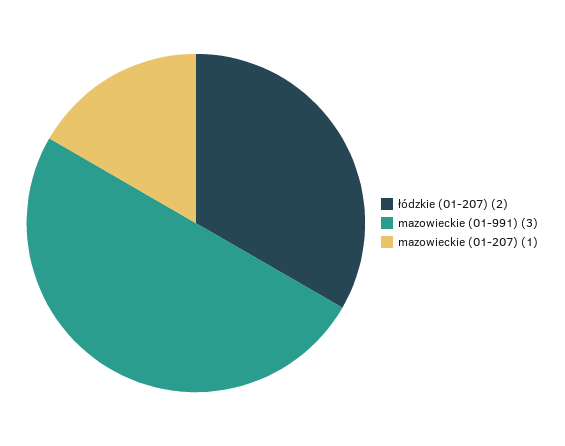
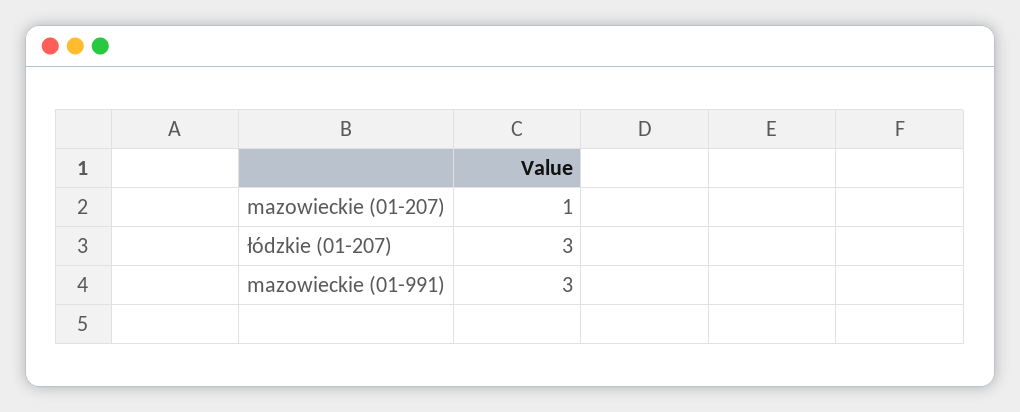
  {
-   "łódzkie (01-207)": 2,
+   "łódzkie (01-207)": 3,
    "mazowieckie (01-991)": 3,
    "mazowieckie (01-207)": 1
  }

